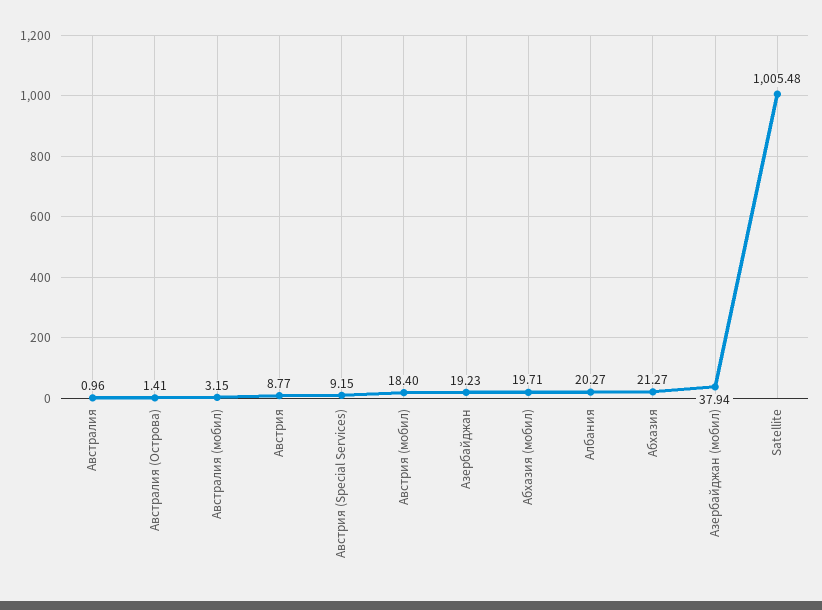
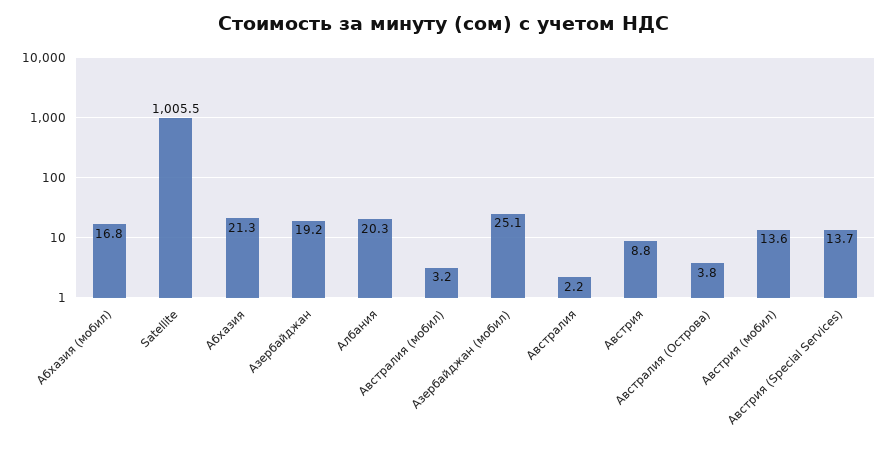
  {
-   "Австралия": 0.96,
+   "Австралия": 2.2,
-   "Австралия (Острова)": 1.41,
+   "Австралия (Острова)": 3.8,
    "Австралия (мобил)": 3.15,
    "Австрия": 8.77,
-   "Австрия (Special Services)": 9.15,
+   "Австрия (Special Services)": 13.7,
-   "Австрия (мобил)": 18.4,
+   "Австрия (мобил)": 13.6,
    "Азербайджан": 19.23,
-   "Абхазия (мобил)": 19.71,
+   "Абхазия (мобил)": 16.8,
    "Албания": 20.27,
    "Абхазия": 21.27,
-   "Азербайджан (мобил)": 37.94,
+   "Азербайджан (мобил)": 25.1,
    "Satellite": 1005.48
  }

